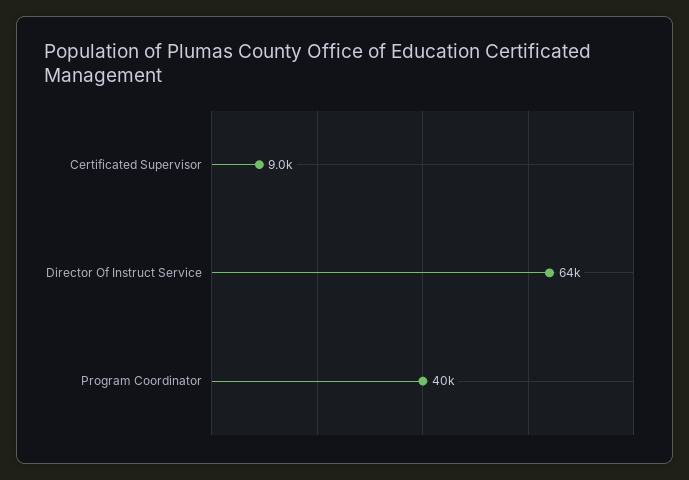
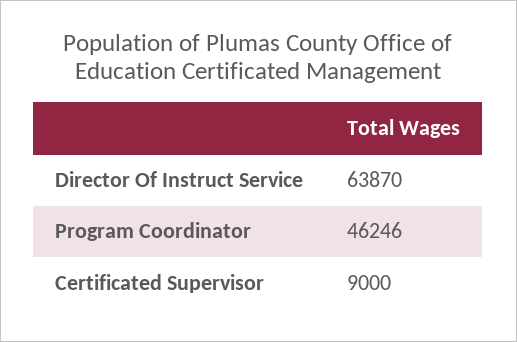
  {
    "Certificated Supervisor": 9000,
    "Director Of Instruct Service": 63870,
-   "Program Coordinator": 40000
+   "Program Coordinator": 46246
  }

